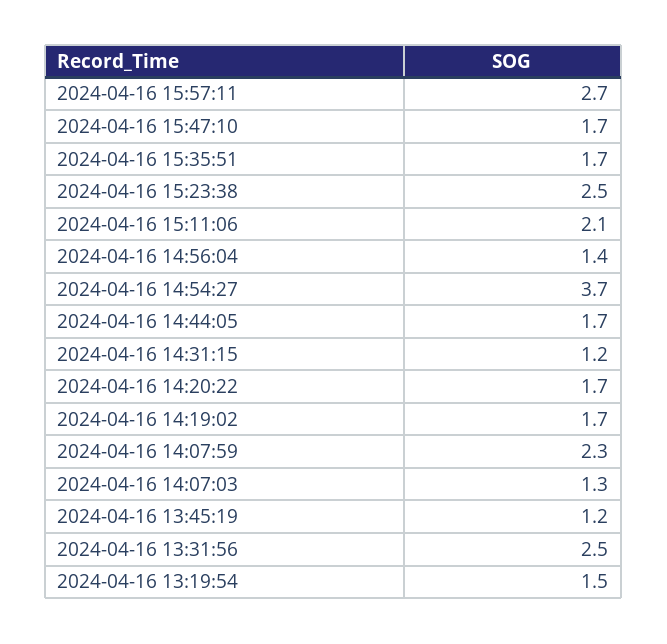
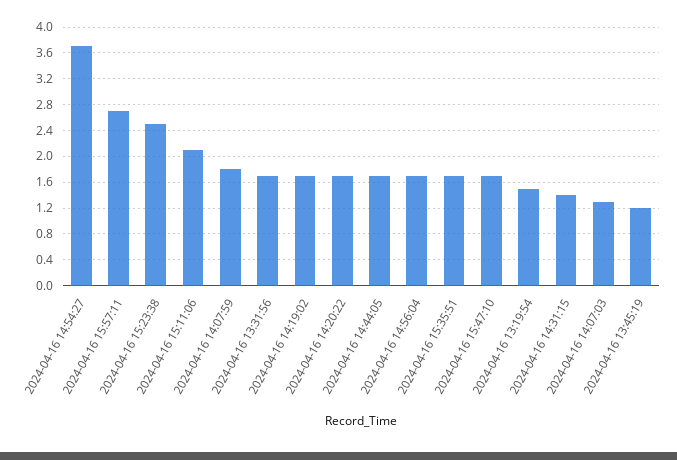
  {
    "2024-04-16 15:57:11": 2.7,
    "2024-04-16 15:47:10": 1.7,
    "2024-04-16 15:35:51": 1.7,
    "2024-04-16 15:23:38": 2.5,
    "2024-04-16 15:11:06": 2.1,
-   "2024-04-16 14:56:04": 1.4,
+   "2024-04-16 14:56:04": 1.7,
    "2024-04-16 14:54:27": 3.7,
    "2024-04-16 14:44:05": 1.7,
-   "2024-04-16 14:31:15": 1.2,
+   "2024-04-16 14:31:15": 1.4,
    "2024-04-16 14:20:22": 1.7,
    "2024-04-16 14:19:02": 1.7,
-   "2024-04-16 14:07:59": 2.3,
+   "2024-04-16 14:07:59": 1.8,
    "2024-04-16 14:07:03": 1.3,
    "2024-04-16 13:45:19": 1.2,
-   "2024-04-16 13:31:56": 2.5,
+   "2024-04-16 13:31:56": 1.7,
    "2024-04-16 13:19:54": 1.5
  }

